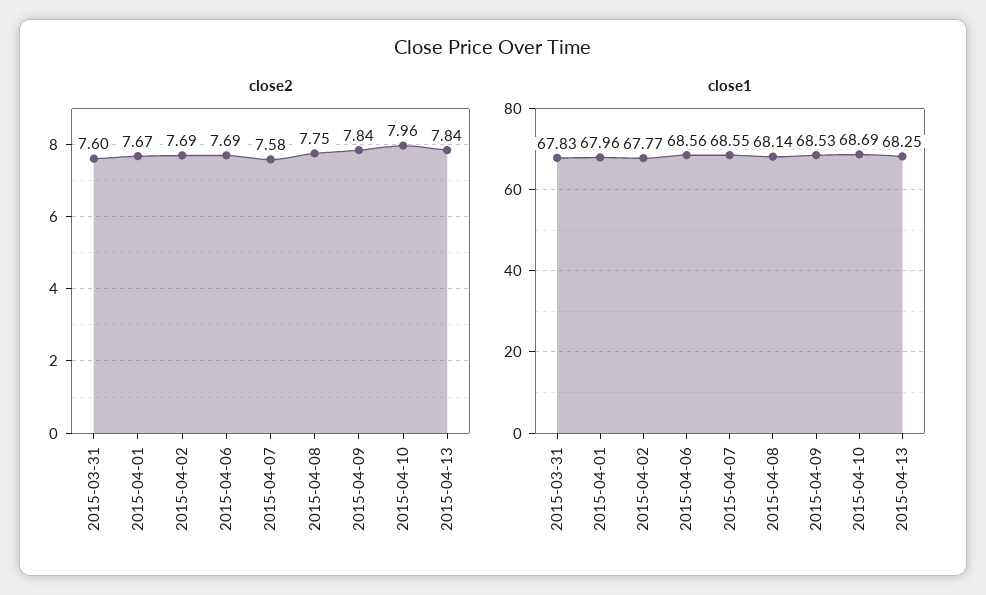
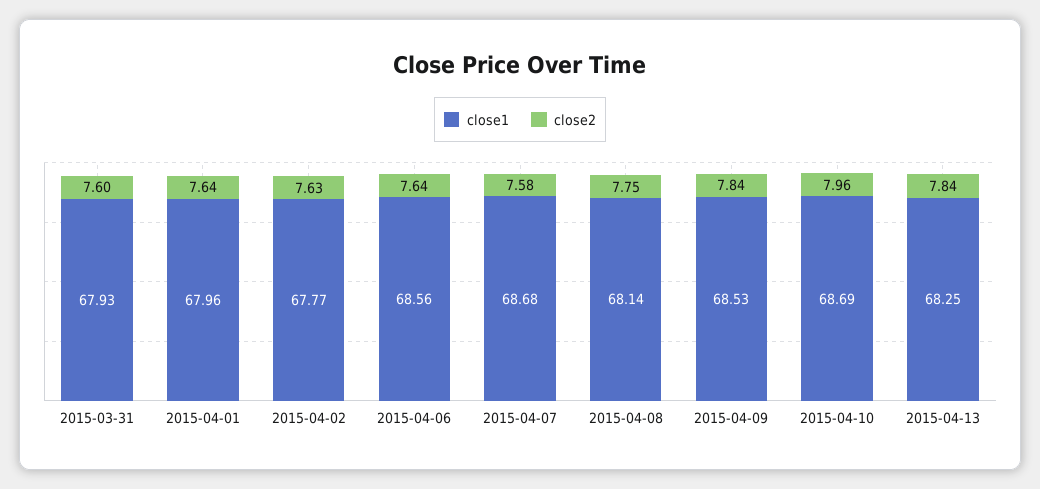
  {
    "close2": {
      "2015-03-31": 7.6,
-     "2015-04-01": 7.67,
+     "2015-04-01": 7.64,
-     "2015-04-02": 7.69,
+     "2015-04-02": 7.63,
-     "2015-04-06": 7.69,
+     "2015-04-06": 7.64,
      "2015-04-07": 7.58,
      "2015-04-08": 7.75,
      "2015-04-09": 7.84,
      "2015-04-10": 7.96,
      "2015-04-13": 7.84
    },
    "close1": {
-     "2015-03-31": 67.83,
+     "2015-03-31": 67.93,
      "2015-04-01": 67.96,
      "2015-04-02": 67.77,
      "2015-04-06": 68.56,
-     "2015-04-07": 68.55,
+     "2015-04-07": 68.68,
      "2015-04-08": 68.14,
      "2015-04-09": 68.53,
      "2015-04-10": 68.69,
      "2015-04-13": 68.25
    }
  }

